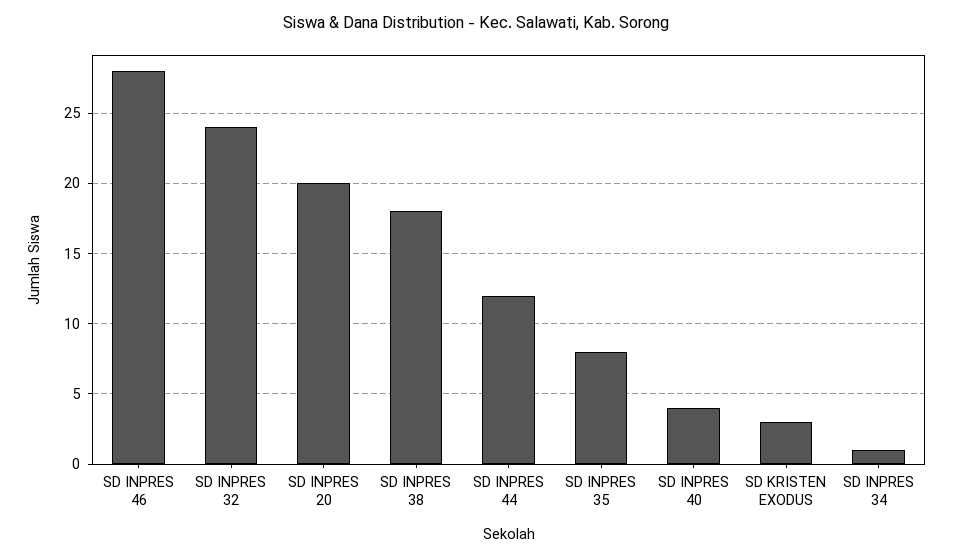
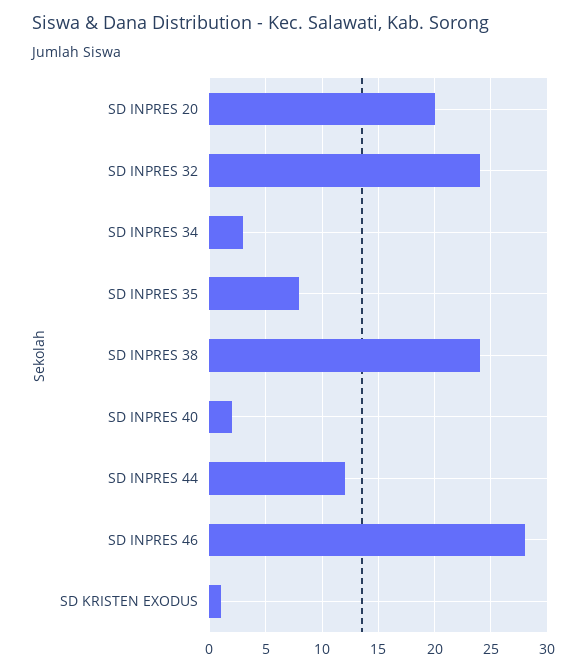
  {
    "SD INPRES 46": 28,
    "SD INPRES 32": 24,
    "SD INPRES 20": 20,
-   "SD INPRES 38": 18,
+   "SD INPRES 38": 24,
    "SD INPRES 44": 12,
    "SD INPRES 35": 8,
-   "SD INPRES 40": 4,
+   "SD INPRES 40": 2,
-   "SD KRISTEN EXODUS": 3,
+   "SD KRISTEN EXODUS": 1,
-   "SD INPRES 34": 1
+   "SD INPRES 34": 3
  }

